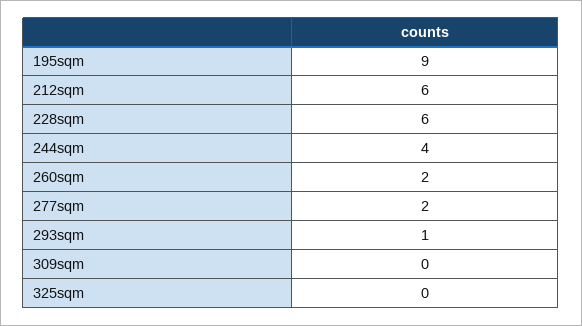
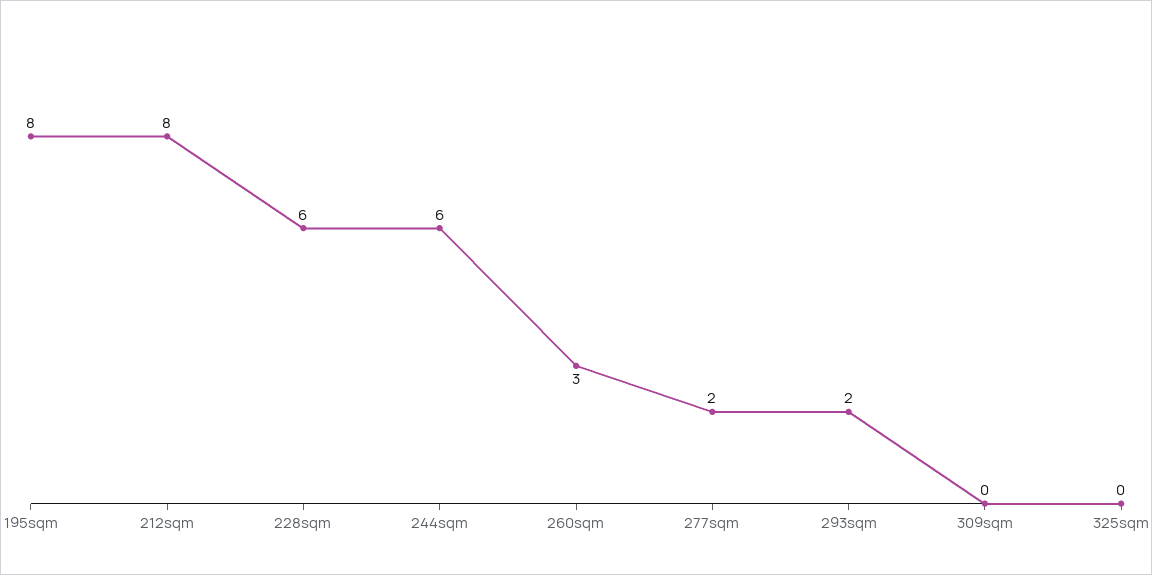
  {
-   "195sqm": 9,
+   "195sqm": 8,
-   "212sqm": 6,
+   "212sqm": 8,
    "228sqm": 6,
-   "244sqm": 4,
+   "244sqm": 6,
-   "260sqm": 2,
+   "260sqm": 3,
    "277sqm": 2,
-   "293sqm": 1,
+   "293sqm": 2,
    "309sqm": 0,
    "325sqm": 0
  }

